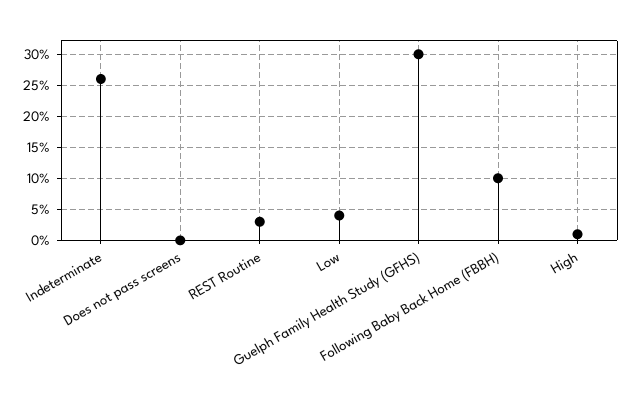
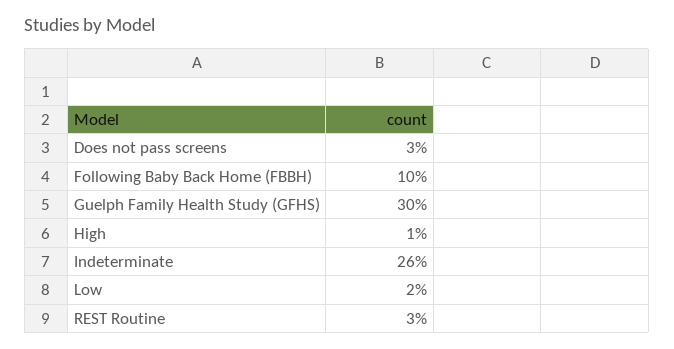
  {
    "Indeterminate": 26,
-   "Does not pass screens": 0,
+   "Does not pass screens": 3,
    "REST Routine": 3,
-   "Low": 4,
+   "Low": 2,
    "Guelph Family Health Study (GFHS)": 30,
    "Following Baby Back Home (FBBH)": 10,
    "High": 1
  }

